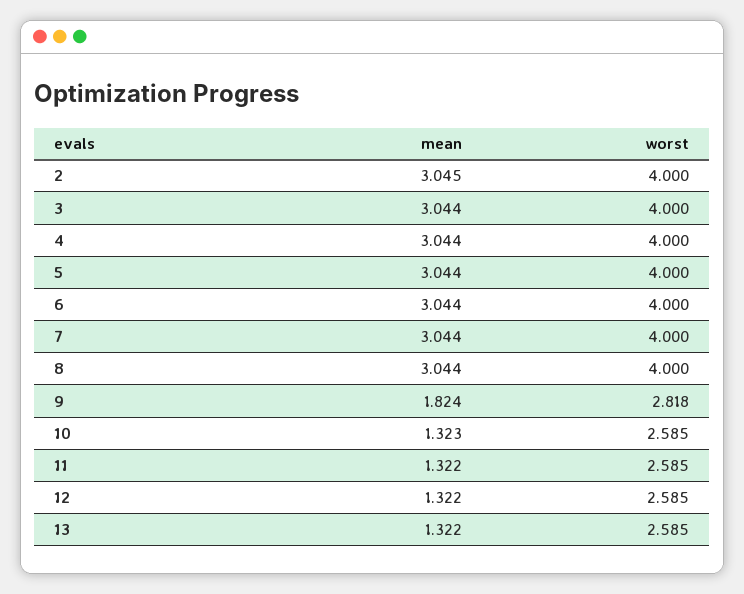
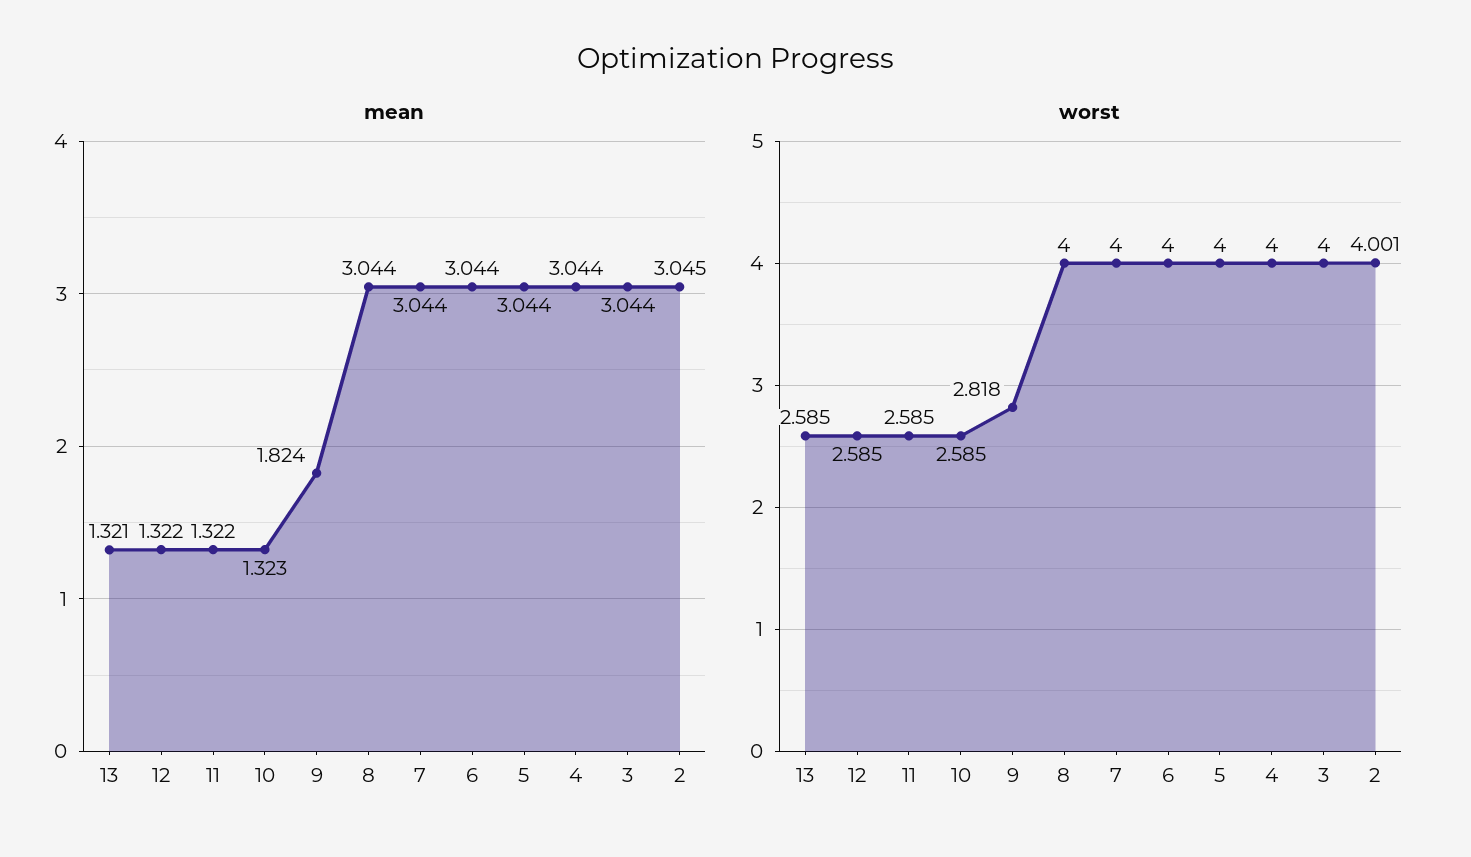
  {
    "mean": {
      "2": 3.045,
      "3": 3.044,
      "4": 3.044,
      "5": 3.044,
      "6": 3.044,
      "7": 3.044,
      "8": 3.044,
      "9": 1.824,
      "10": 1.323,
      "11": 1.322,
      "12": 1.322,
-     "13": 1.322
+     "13": 1.321
    },
    "worst": {
-     "2": 4,
+     "2": 4.001,
      "3": 4,
      "4": 4,
      "5": 4,
      "6": 4,
      "7": 4,
      "8": 4,
      "9": 2.818,
      "10": 2.585,
      "11": 2.585,
      "12": 2.585,
      "13": 2.585
    }
  }

